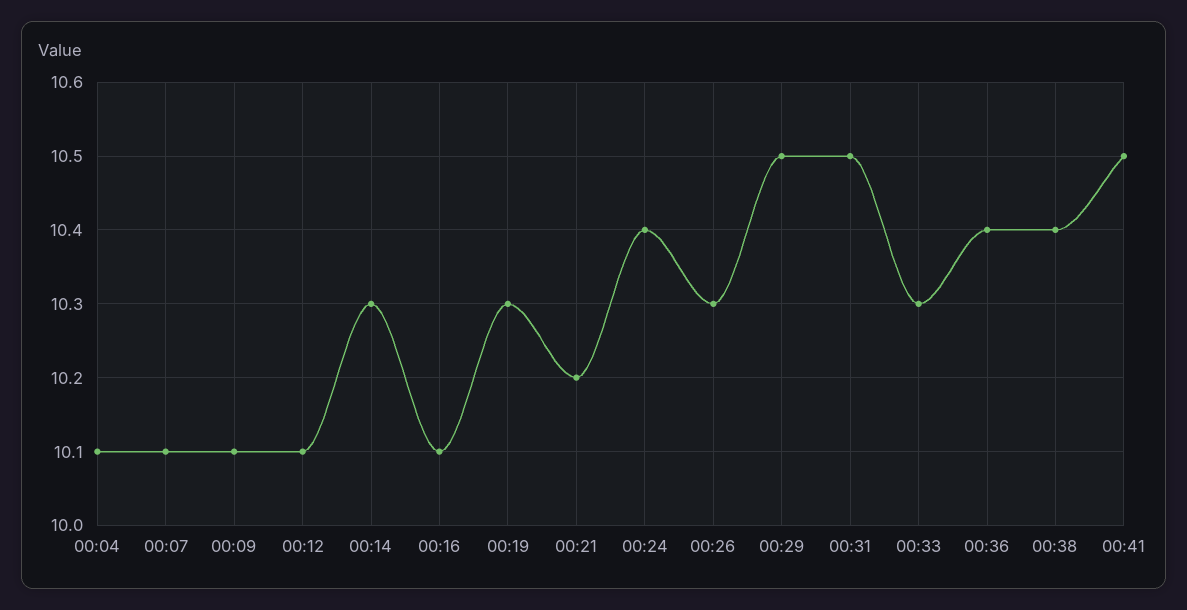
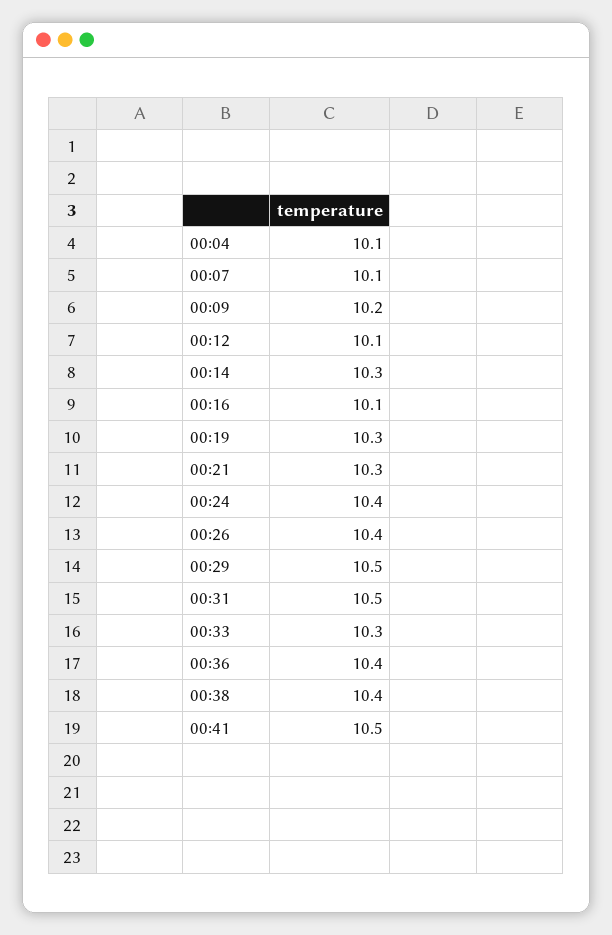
  {
    "00:04": 10.1,
    "00:07": 10.1,
-   "00:09": 10.1,
+   "00:09": 10.2,
    "00:12": 10.1,
    "00:14": 10.3,
    "00:16": 10.1,
    "00:19": 10.3,
-   "00:21": 10.2,
+   "00:21": 10.3,
    "00:24": 10.4,
-   "00:26": 10.3,
+   "00:26": 10.4,
    "00:29": 10.5,
    "00:31": 10.5,
    "00:33": 10.3,
    "00:36": 10.4,
    "00:38": 10.4,
    "00:41": 10.5
  }

